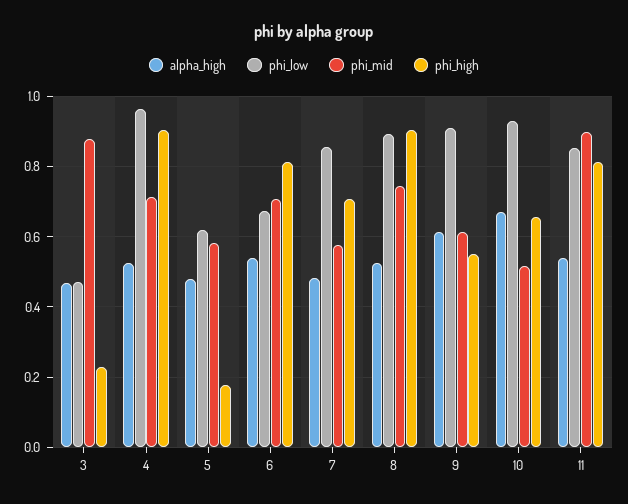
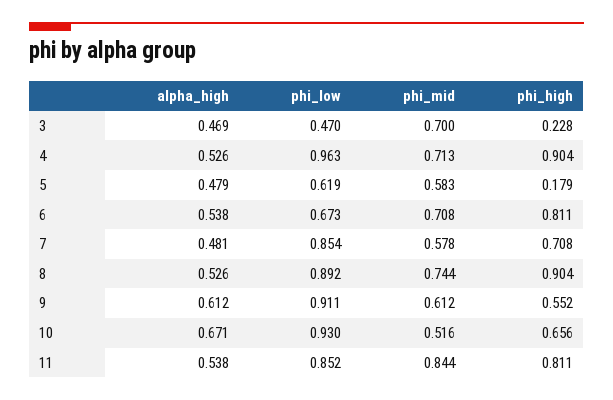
  {
    "alpha_high": {
      "3": 0.469,
      "4": 0.526,
      "5": 0.479,
      "6": 0.538,
      "7": 0.481,
      "8": 0.526,
      "9": 0.612,
      "10": 0.671,
      "11": 0.538
    },
    "phi_low": {
      "3": 0.47,
      "4": 0.963,
      "5": 0.619,
      "6": 0.673,
      "7": 0.854,
      "8": 0.892,
      "9": 0.911,
      "10": 0.93,
      "11": 0.852
    },
    "phi_mid": {
-     "3": 0.88,
+     "3": 0.7,
      "4": 0.713,
      "5": 0.583,
      "6": 0.708,
      "7": 0.578,
      "8": 0.744,
      "9": 0.612,
      "10": 0.516,
-     "11": 0.9
+     "11": 0.844
    },
    "phi_high": {
      "3": 0.228,
      "4": 0.904,
      "5": 0.179,
      "6": 0.811,
      "7": 0.708,
      "8": 0.904,
      "9": 0.552,
      "10": 0.656,
      "11": 0.811
    }
  }

